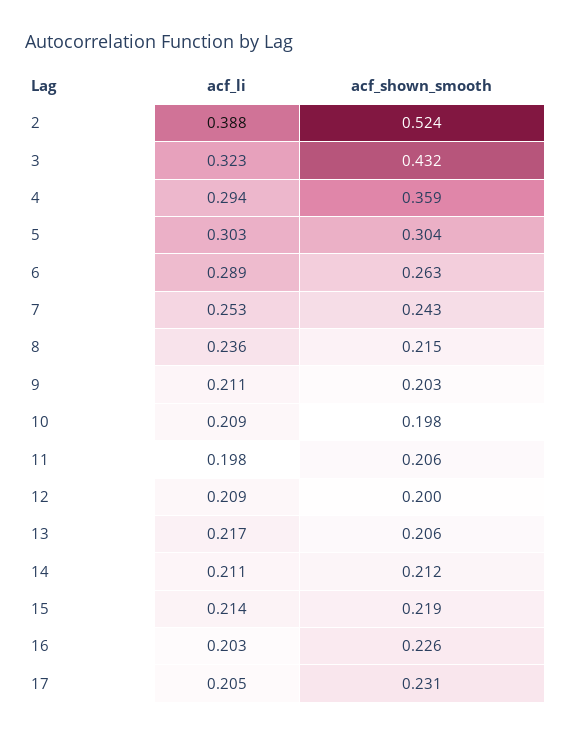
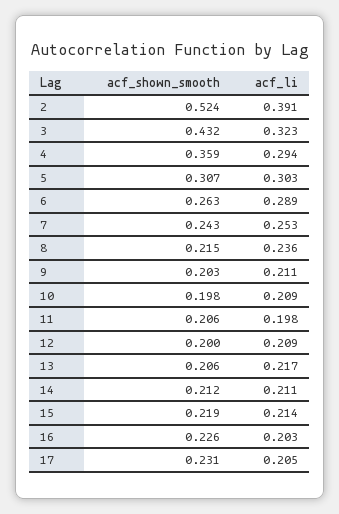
  {
    "acf_li": {
-     "2": 0.388,
+     "2": 0.391,
      "3": 0.323,
      "4": 0.294,
      "5": 0.303,
      "6": 0.289,
      "7": 0.253,
      "8": 0.236,
      "9": 0.211,
      "10": 0.209,
      "11": 0.198,
      "12": 0.209,
      "13": 0.217,
      "14": 0.211,
      "15": 0.214,
      "16": 0.203,
      "17": 0.205
    },
    "acf_shown_smooth": {
      "2": 0.524,
      "3": 0.432,
      "4": 0.359,
-     "5": 0.304,
+     "5": 0.307,
      "6": 0.263,
      "7": 0.243,
      "8": 0.215,
      "9": 0.203,
      "10": 0.198,
      "11": 0.206,
      "12": 0.2,
      "13": 0.206,
      "14": 0.212,
      "15": 0.219,
      "16": 0.226,
      "17": 0.231
    }
  }

